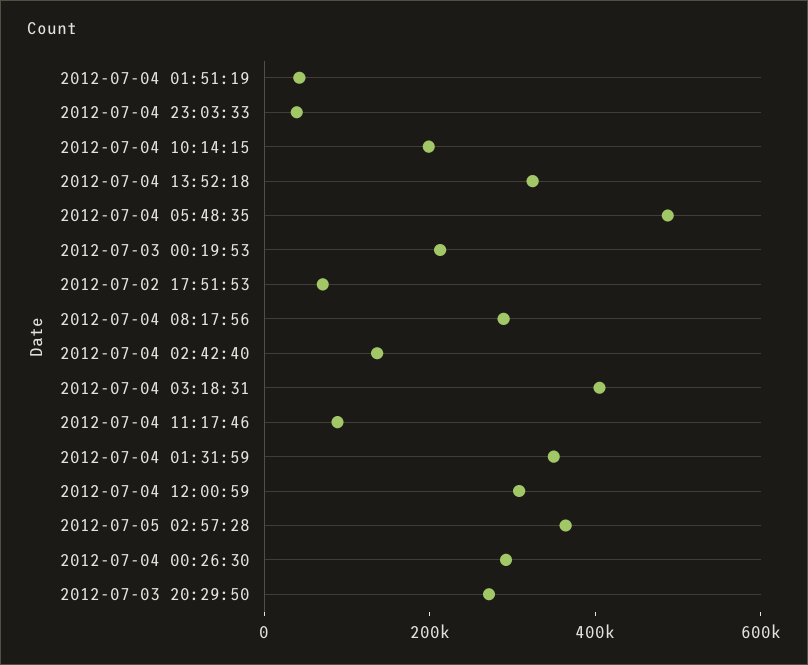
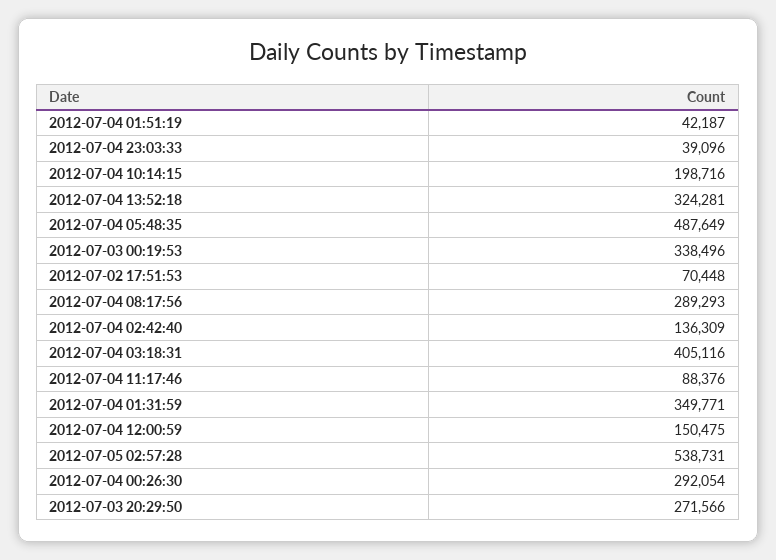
  {
    "2012-07-04 01:51:19": 42187,
    "2012-07-04 23:03:33": 39096,
    "2012-07-04 10:14:15": 198716,
    "2012-07-04 13:52:18": 324281,
    "2012-07-04 05:48:35": 487649,
-   "2012-07-03 00:19:53": 200000,
+   "2012-07-03 00:19:53": 338496,
    "2012-07-02 17:51:53": 70448,
    "2012-07-04 08:17:56": 289293,
    "2012-07-04 02:42:40": 136309,
    "2012-07-04 03:18:31": 405116,
    "2012-07-04 11:17:46": 88376,
    "2012-07-04 01:31:59": 349771,
-   "2012-07-04 12:00:59": 300000,
+   "2012-07-04 12:00:59": 150475,
-   "2012-07-05 02:57:28": 350000,
+   "2012-07-05 02:57:28": 538731,
    "2012-07-04 00:26:30": 292054,
    "2012-07-03 20:29:50": 271566
  }

